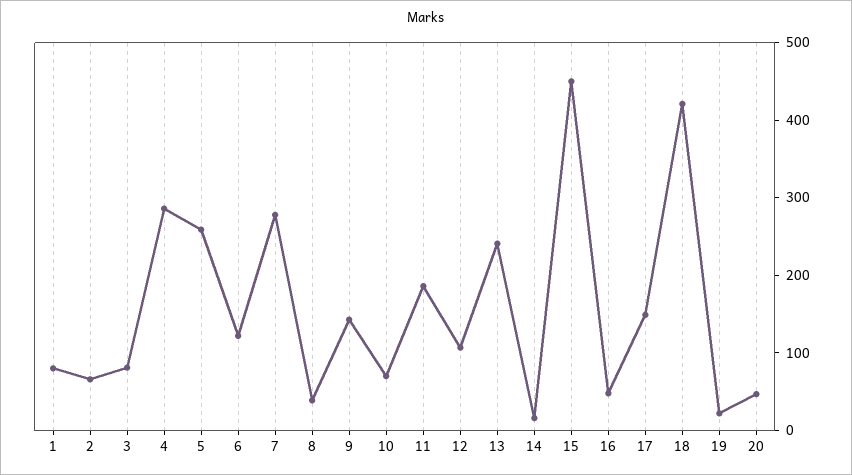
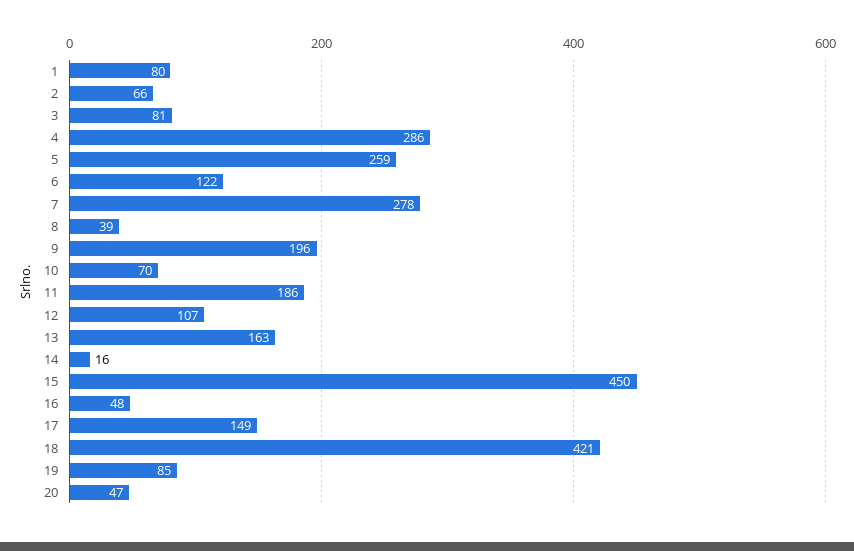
  {
    "1": 80,
    "2": 66,
    "3": 81,
    "4": 286,
    "5": 259,
    "6": 122,
    "7": 278,
    "8": 39,
-   "9": 140,
+   "9": 196,
    "10": 70,
    "11": 186,
    "12": 107,
-   "13": 240,
+   "13": 163,
    "14": 16,
    "15": 450,
    "16": 48,
    "17": 149,
    "18": 421,
-   "19": 20,
+   "19": 85,
    "20": 47
  }

